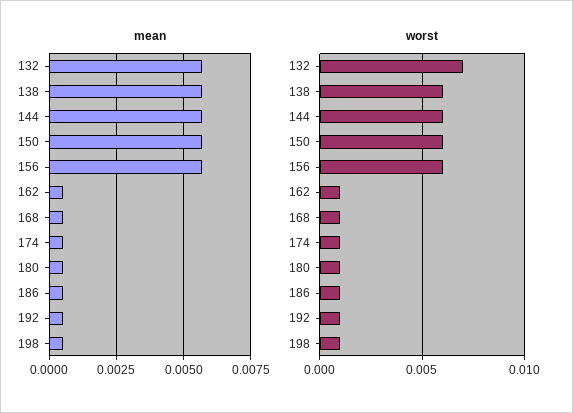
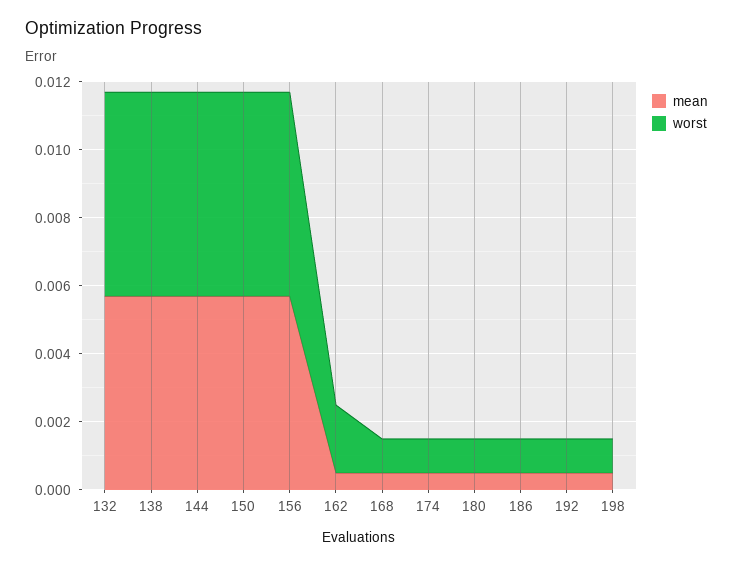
  {
    "mean": {
      "132": 0.0055,
      "138": 0.0055,
      "144": 0.0055,
      "150": 0.0055,
      "156": 0.0055,
      "162": 0.0005,
      "168": 0.0005,
      "174": 0.0005,
      "180": 0.0005,
      "186": 0.0005,
      "192": 0.0005,
      "198": 0.0005
    },
    "worst": {
-     "132": 0.007,
+     "132": 0.006,
      "138": 0.006,
      "144": 0.006,
      "150": 0.006,
      "156": 0.006,
-     "162": 0.001,
+     "162": 0.002,
      "168": 0.001,
      "174": 0.001,
      "180": 0.001,
      "186": 0.001,
      "192": 0.001,
      "198": 0.001
    }
  }

